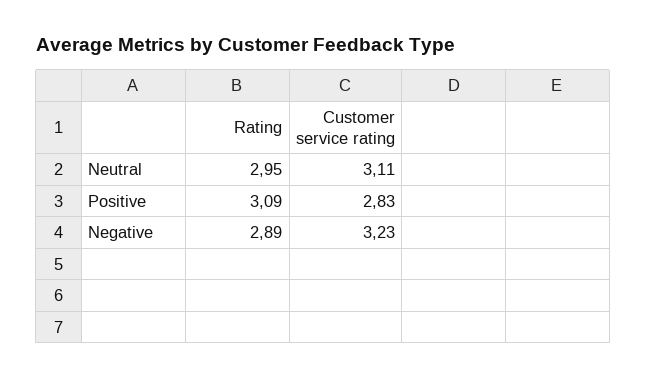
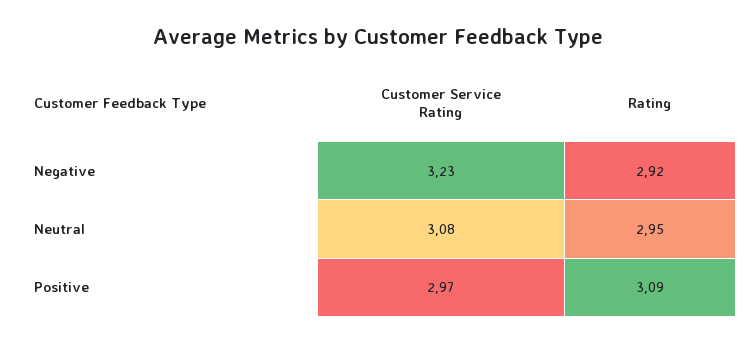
  {
    "Rating": {
      "Neutral": 2.95,
      "Positive": 3.09,
-     "Negative": 2.89
+     "Negative": 2.92
    },
    "Customer service rating": {
-     "Neutral": 3.11,
+     "Neutral": 3.08,
-     "Positive": 2.83,
+     "Positive": 2.97,
      "Negative": 3.23
    }
  }

